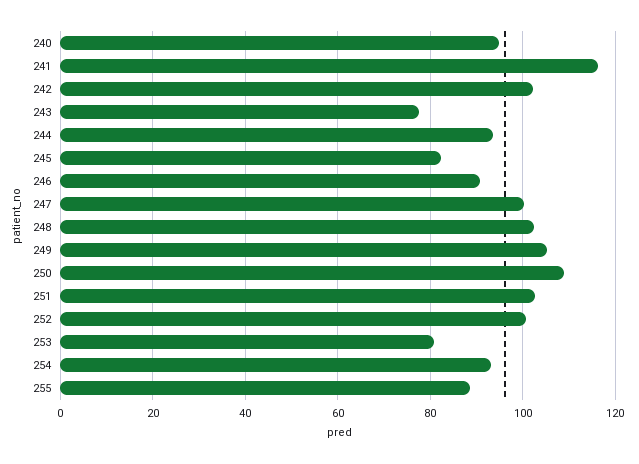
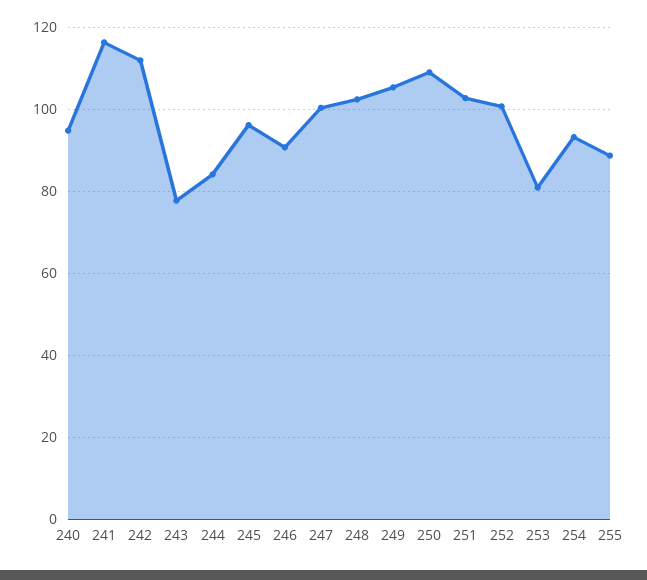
  {
    "240": 94,
    "241": 116,
-   "242": 102,
+   "242": 112,
    "243": 78,
-   "244": 94,
+   "244": 84,
-   "245": 82,
+   "245": 96,
    "246": 90,
    "247": 100,
    "248": 102,
    "249": 106,
    "250": 110,
    "251": 102,
    "252": 100,
    "253": 80,
    "254": 94,
    "255": 88
  }

